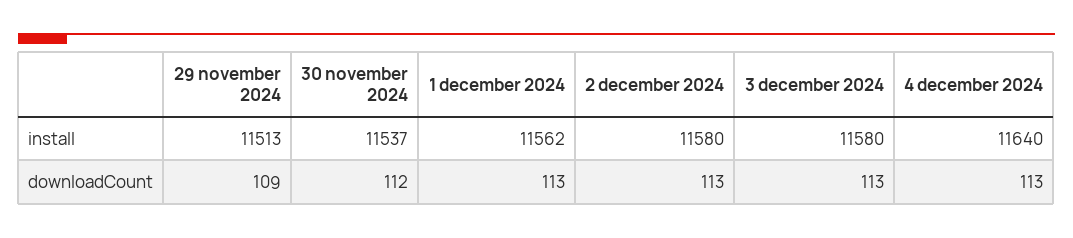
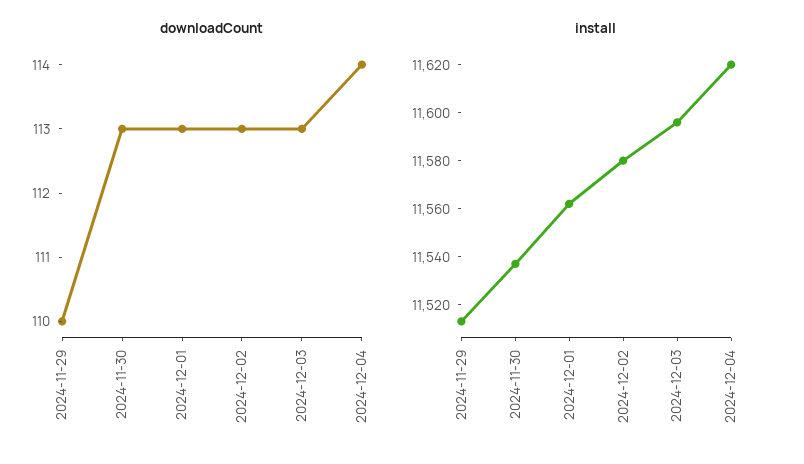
  {
    "install": {
      "29 november 2024": 11513,
      "30 november 2024": 11537,
      "1 december 2024": 11562,
      "2 december 2024": 11580,
-     "3 december 2024": 11580,
+     "3 december 2024": 11595,
-     "4 december 2024": 11640
+     "4 december 2024": 11620
    },
    "downloadCount": {
-     "29 november 2024": 109,
+     "29 november 2024": 110,
-     "30 november 2024": 112,
+     "30 november 2024": 113,
      "1 december 2024": 113,
      "2 december 2024": 113,
      "3 december 2024": 113,
-     "4 december 2024": 113
+     "4 december 2024": 114
    }
  }

